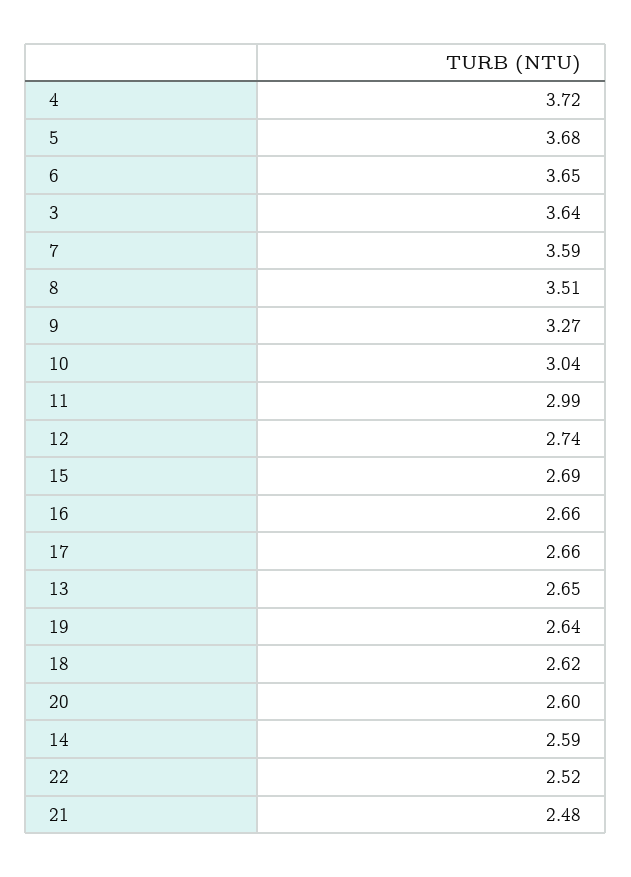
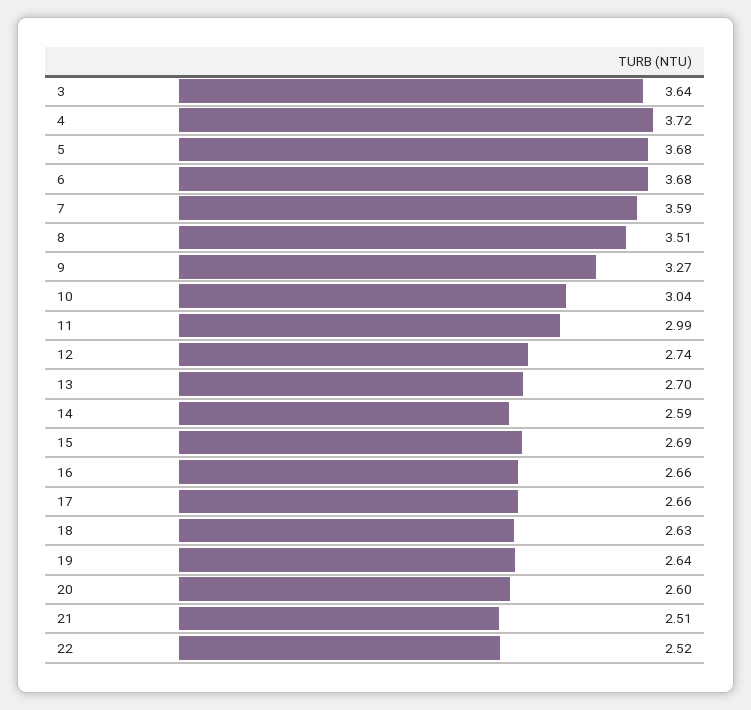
  {
    "4": 3.72,
    "5": 3.68,
-   "6": 3.65,
+   "6": 3.68,
    "3": 3.64,
    "7": 3.59,
    "8": 3.51,
    "9": 3.27,
    "10": 3.04,
    "11": 2.99,
    "12": 2.74,
    "15": 2.69,
    "16": 2.66,
    "17": 2.66,
-   "13": 2.65,
+   "13": 2.7,
    "19": 2.64,
-   "18": 2.62,
+   "18": 2.63,
    "20": 2.6,
    "14": 2.59,
    "22": 2.52,
-   "21": 2.48
+   "21": 2.51
  }

